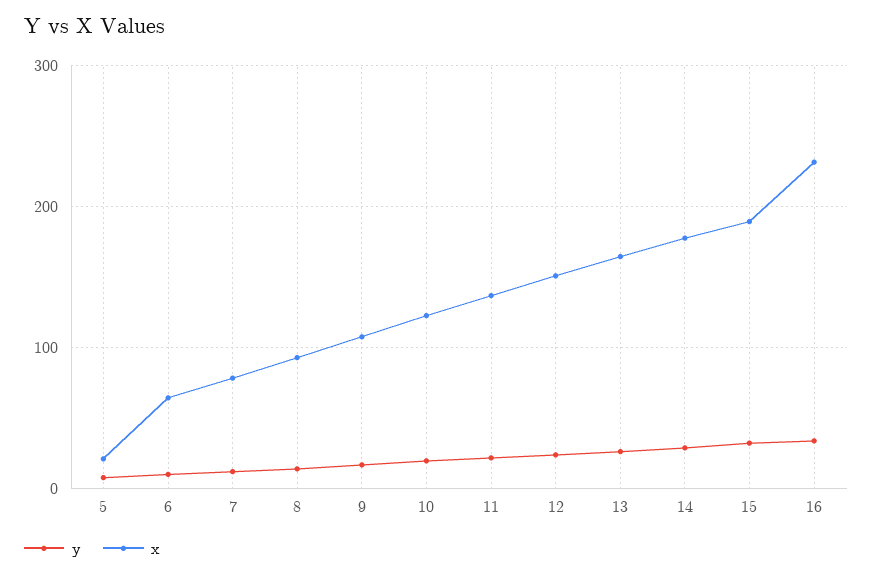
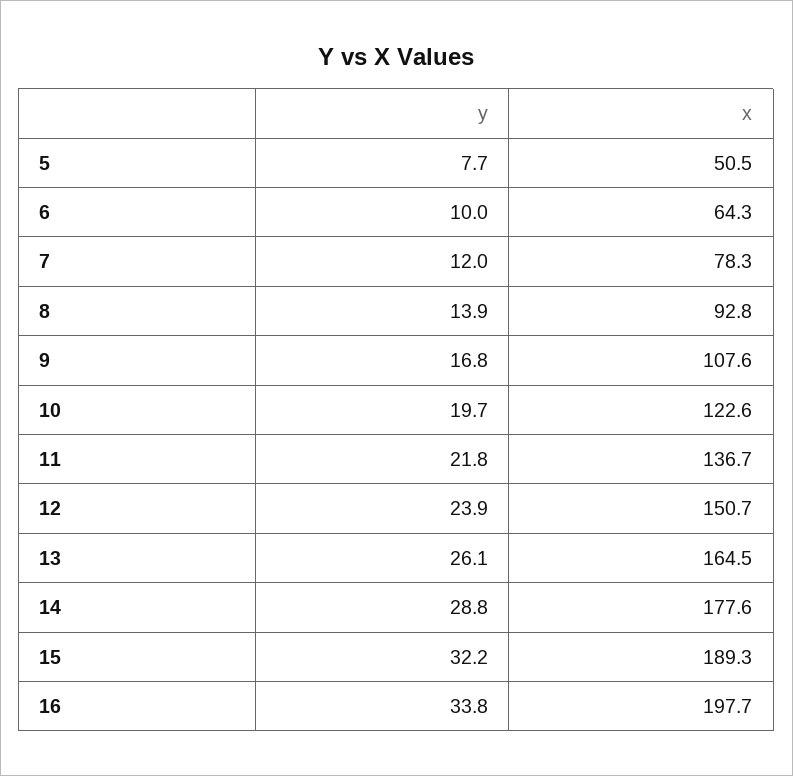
  {
    "y": {
      "5": 7.7,
      "6": 10,
      "7": 12,
      "8": 13.9,
      "9": 16.8,
      "10": 19.7,
      "11": 21.8,
      "12": 23.9,
      "13": 26.1,
      "14": 28.8,
      "15": 32.2,
      "16": 33.8
    },
    "x": {
-     "5": 20,
+     "5": 50.5,
      "6": 64.3,
      "7": 78.3,
      "8": 92.8,
      "9": 107.6,
      "10": 122.6,
      "11": 136.7,
      "12": 150.7,
      "13": 164.5,
      "14": 177.6,
      "15": 189.3,
-     "16": 230
+     "16": 197.7
    }
  }

